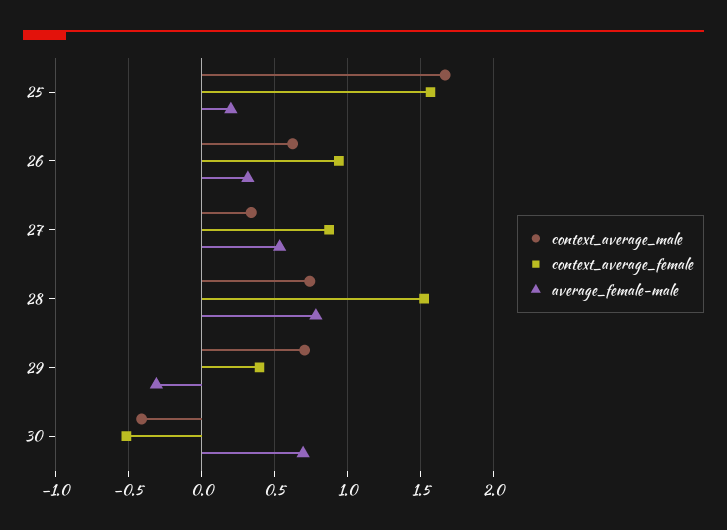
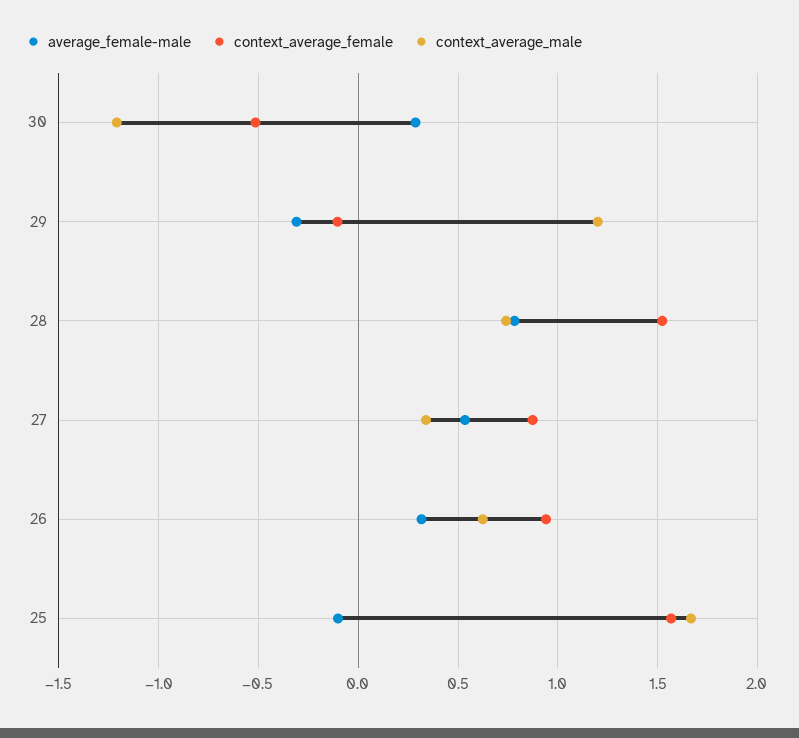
  {
    "context_average_male": {
      "25": 1.65,
      "26": 0.6,
      "27": 0.35,
      "28": 0.75,
-     "29": 0.7,
+     "29": 1.2,
-     "30": -0.4
+     "30": -1.2
    },
    "context_average_female": {
      "25": 1.55,
      "26": 0.95,
      "27": 0.85,
      "28": 1.5,
-     "29": 0.4,
+     "29": -0.1,
      "30": -0.5
    },
    "average_female-male": {
-     "25": 0.2,
+     "25": -0.1,
      "26": 0.3,
      "27": 0.55,
      "28": 0.8,
      "29": -0.3,
-     "30": 0.7
+     "30": 0.3
    }
  }

